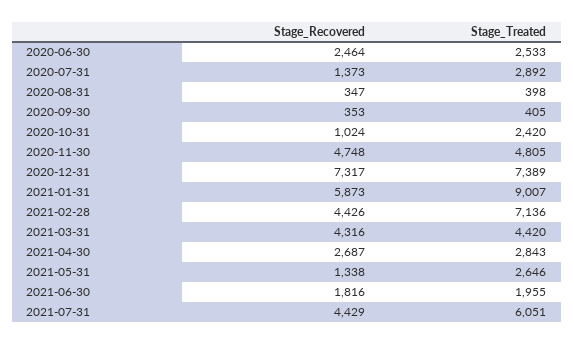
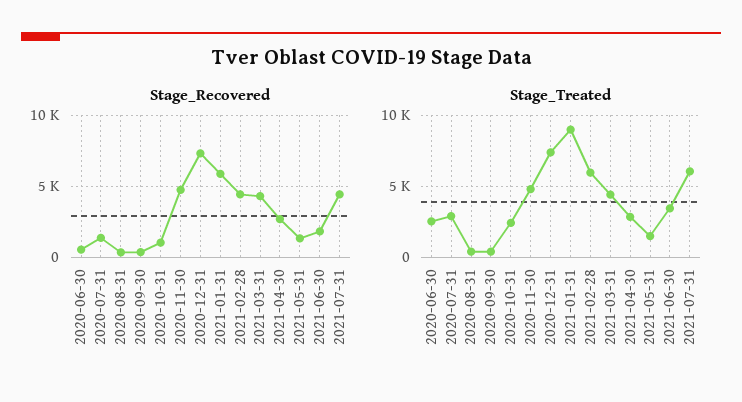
  {
    "Stage_Recovered": {
-     "2020-06-30": 2464,
+     "2020-06-30": 500,
      "2020-07-31": 1373,
      "2020-08-31": 347,
      "2020-09-30": 353,
      "2020-10-31": 1024,
      "2020-11-30": 4748,
      "2020-12-31": 7317,
      "2021-01-31": 5873,
      "2021-02-28": 4426,
      "2021-03-31": 4316,
      "2021-04-30": 2687,
      "2021-05-31": 1338,
      "2021-06-30": 1816,
      "2021-07-31": 4429
    },
    "Stage_Treated": {
      "2020-06-30": 2533,
      "2020-07-31": 2892,
      "2020-08-31": 398,
      "2020-09-30": 405,
      "2020-10-31": 2420,
      "2020-11-30": 4805,
      "2020-12-31": 7389,
      "2021-01-31": 9007,
-     "2021-02-28": 7136,
+     "2021-02-28": 6000,
      "2021-03-31": 4420,
      "2021-04-30": 2843,
-     "2021-05-31": 2646,
+     "2021-05-31": 1500,
-     "2021-06-30": 1955,
+     "2021-06-30": 3500,
      "2021-07-31": 6051
    }
  }

